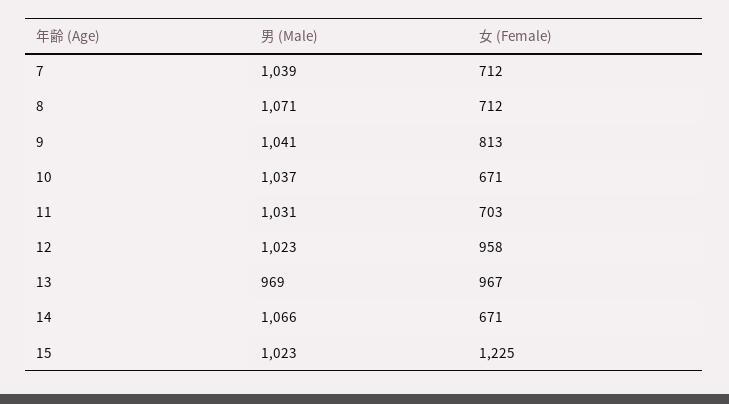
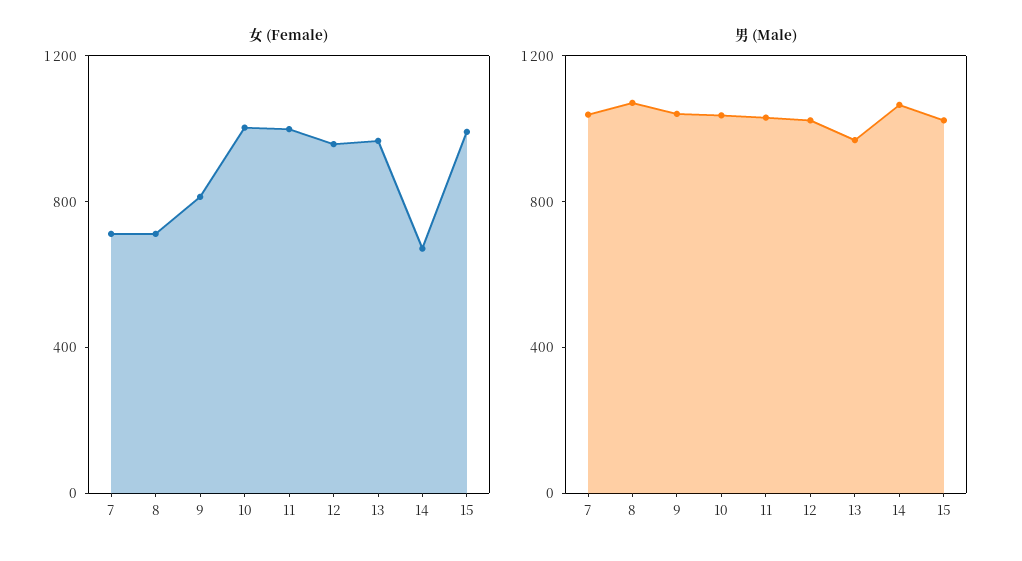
  {
    "男 (Male)": {
      "7": 1039,
      "8": 1071,
      "9": 1041,
      "10": 1037,
      "11": 1031,
      "12": 1023,
      "13": 969,
      "14": 1066,
      "15": 1023
    },
    "女 (Female)": {
      "7": 712,
      "8": 712,
      "9": 813,
-     "10": 671,
+     "10": 1000,
-     "11": 703,
+     "11": 1000,
      "12": 958,
      "13": 967,
      "14": 671,
-     "15": 1225
+     "15": 1000
    }
  }

